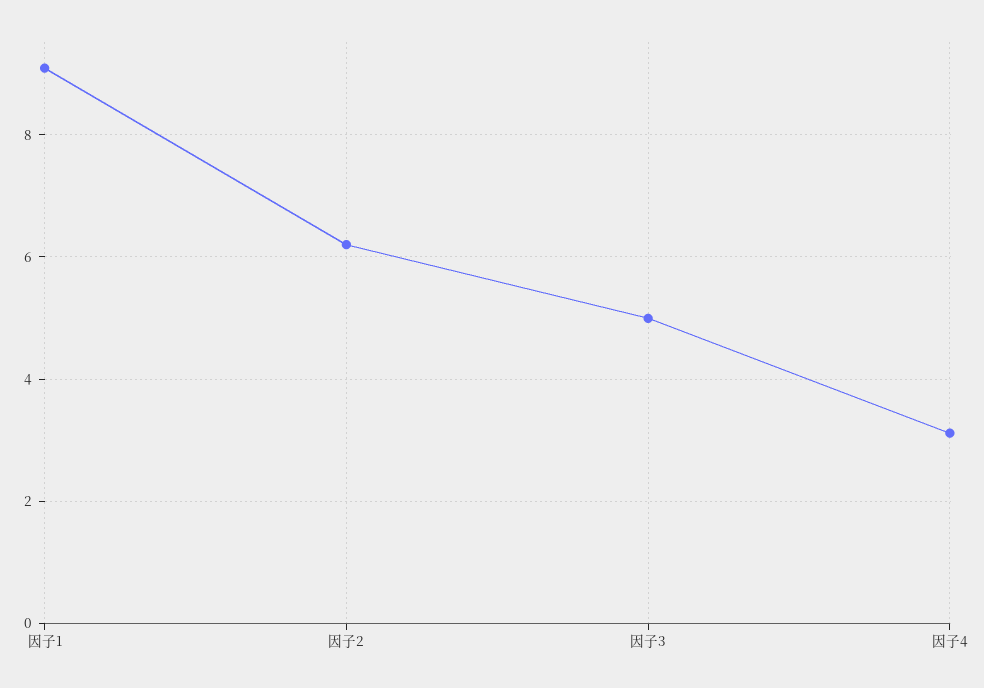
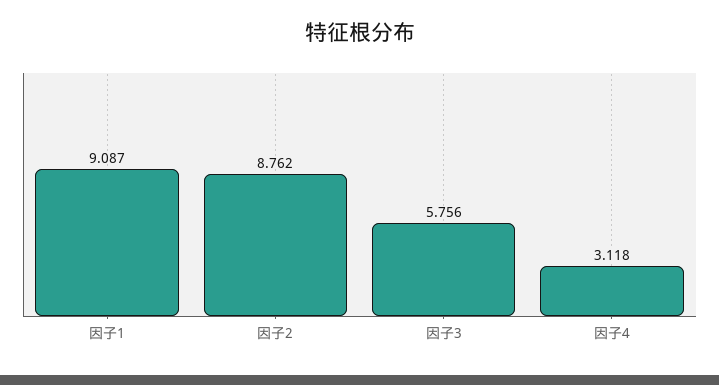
  {
    "因子1": 9.087,
-   "因子2": 6.2,
+   "因子2": 8.762,
-   "因子3": 5,
+   "因子3": 5.756,
    "因子4": 3.118
  }

